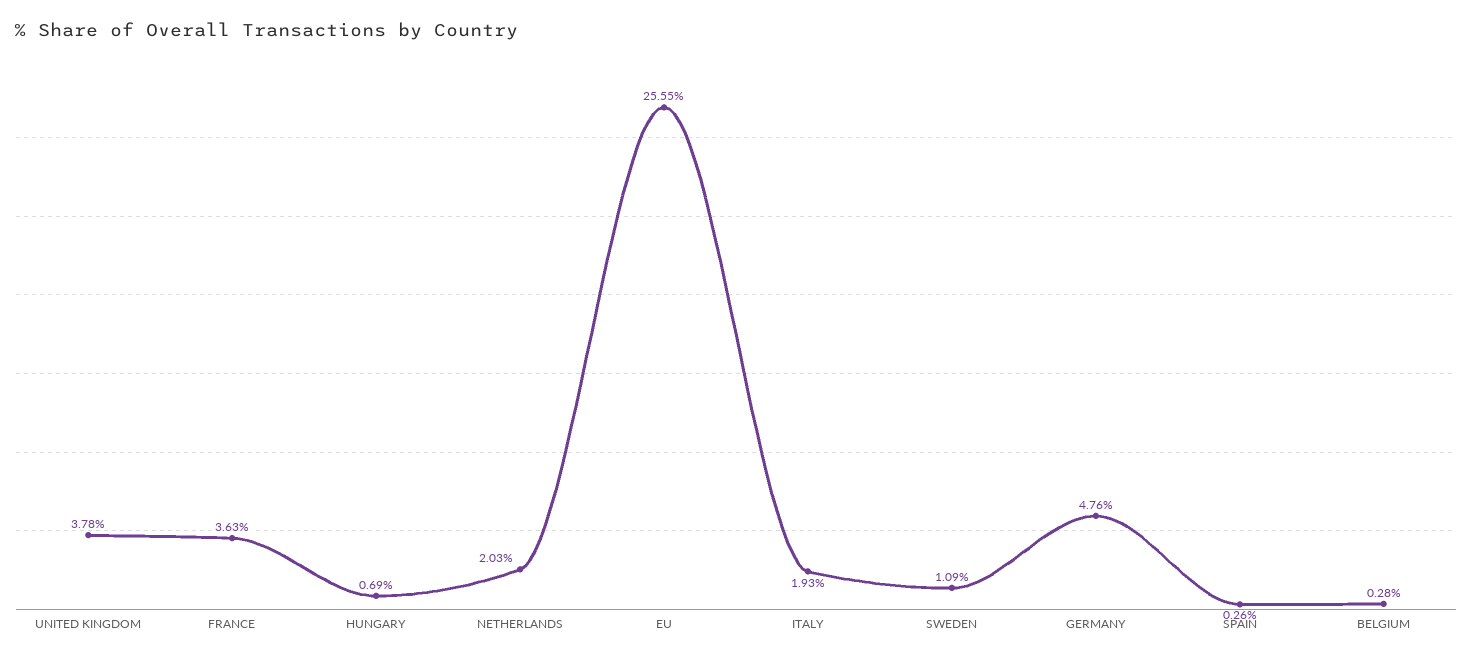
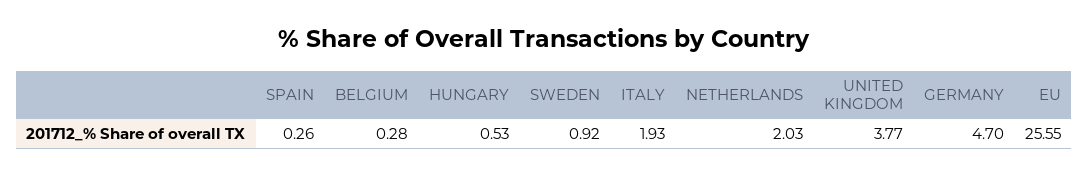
  {
-   "UNITED KINGDOM": 3.78,
+   "UNITED KINGDOM": 3.77,
-   "FRANCE": 3.63,
-   "HUNGARY": 0.69,
+   "HUNGARY": 0.53,
    "NETHERLANDS": 2.03,
    "EU": 25.55,
    "ITALY": 1.93,
-   "SWEDEN": 1.09,
+   "SWEDEN": 0.92,
-   "GERMANY": 4.76,
+   "GERMANY": 4.7,
    "SPAIN": 0.26,
    "BELGIUM": 0.28
  }

